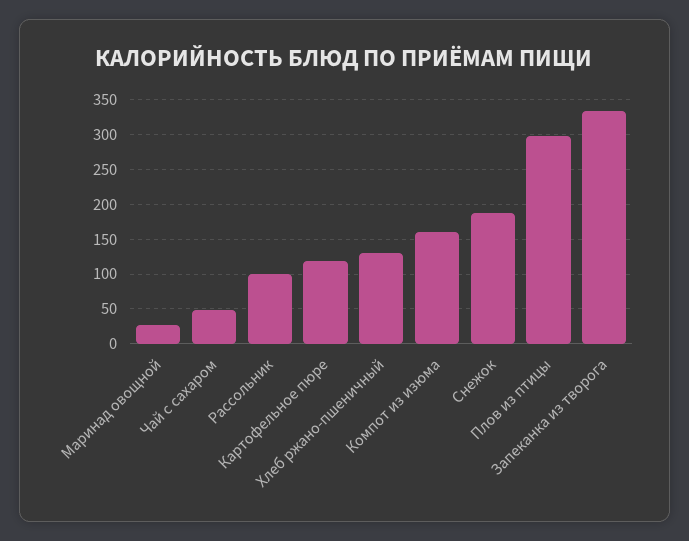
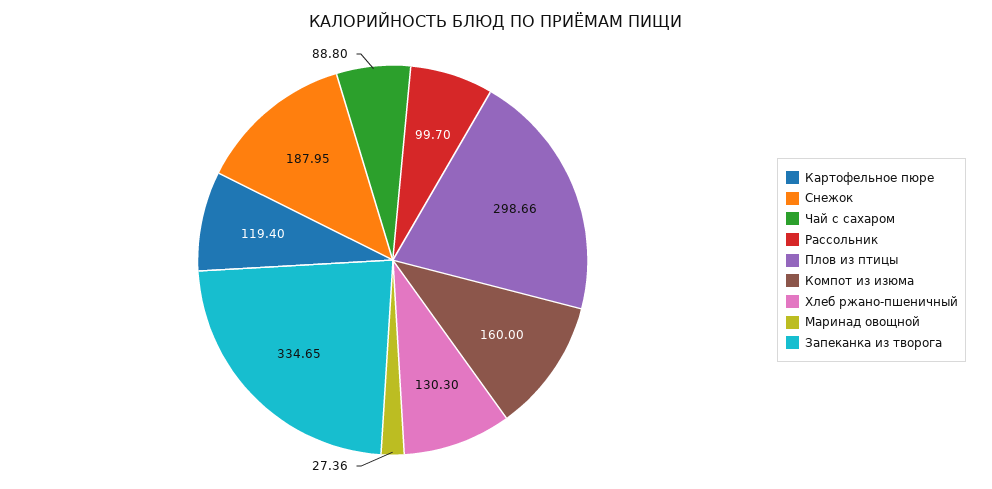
  {
    "Маринад овощной": 27.36,
-   "Чай с сахаром": 50,
+   "Чай с сахаром": 88.8,
    "Рассольник": 99.7,
    "Картофельное пюре": 119.4,
    "Хлеб ржано-пшеничный": 130.3,
    "Компот из изюма": 160,
    "Снежок": 187.95,
    "Плов из птицы": 298.66,
    "Запеканка из творога": 334.65
  }

